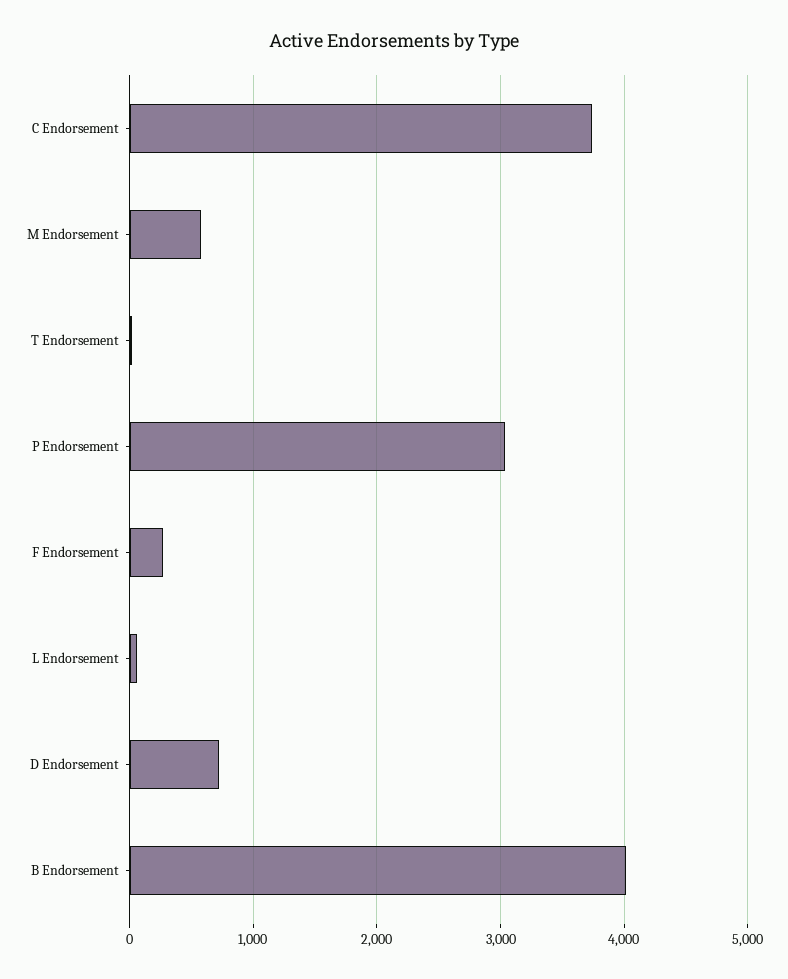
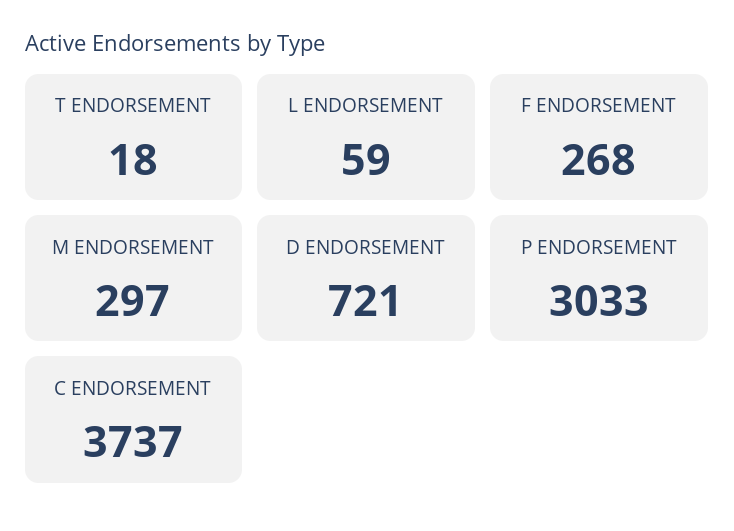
  {
    "C Endorsement": 3737,
-   "M Endorsement": 600,
+   "M Endorsement": 297,
    "T Endorsement": 18,
    "P Endorsement": 3033,
    "F Endorsement": 268,
    "L Endorsement": 59,
-   "D Endorsement": 721,
+   "D Endorsement": 721
-   "B Endorsement": 4000
  }

